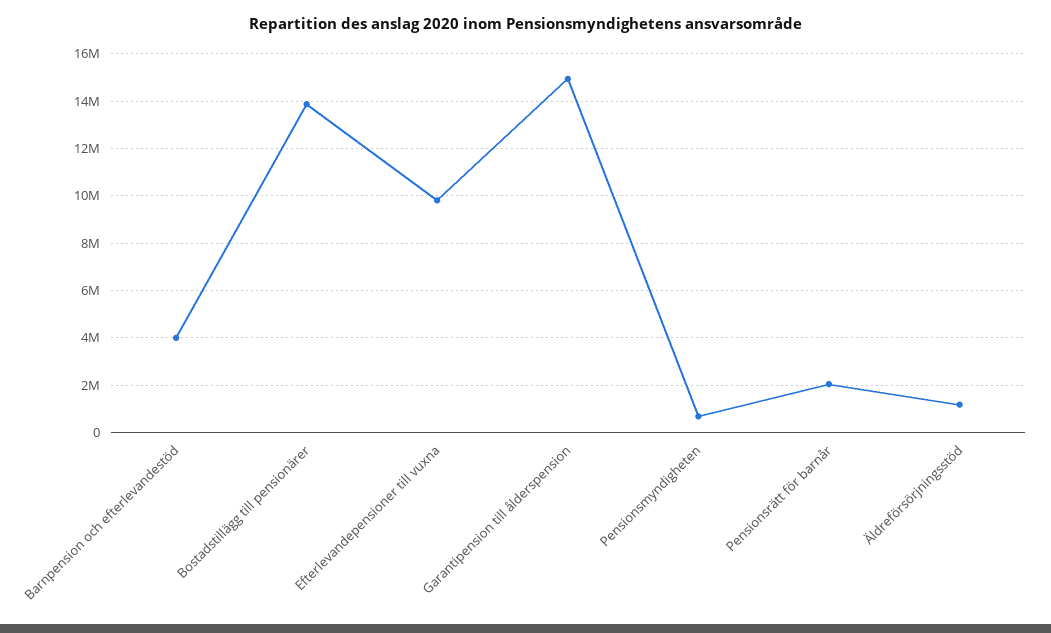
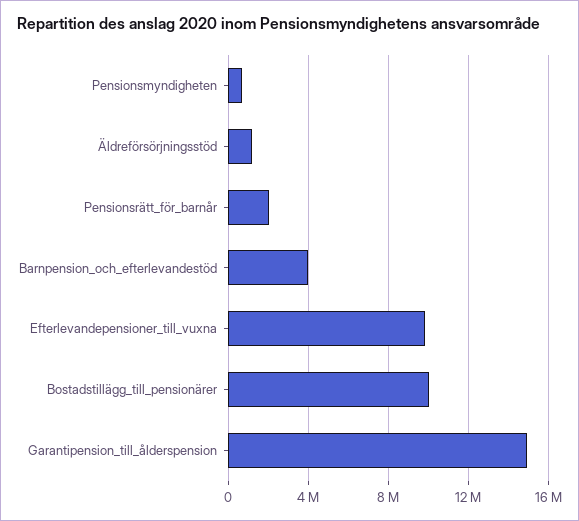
  {
    "Barnpension och efterlevandestöd": 4000000,
-   "Bostadstillägg till pensionärer": 14000000,
+   "Bostadstillägg till pensionärer": 10000000,
    "Efterlevandepensioner till vuxna": 10000000,
    "Garantipension till ålderspension": 15000000,
    "Pensionsmyndigheten": 500000,
    "Pensionsrätt för barnår": 2000000,
    "Äldreförsörjningsstöd": 1000000
  }

